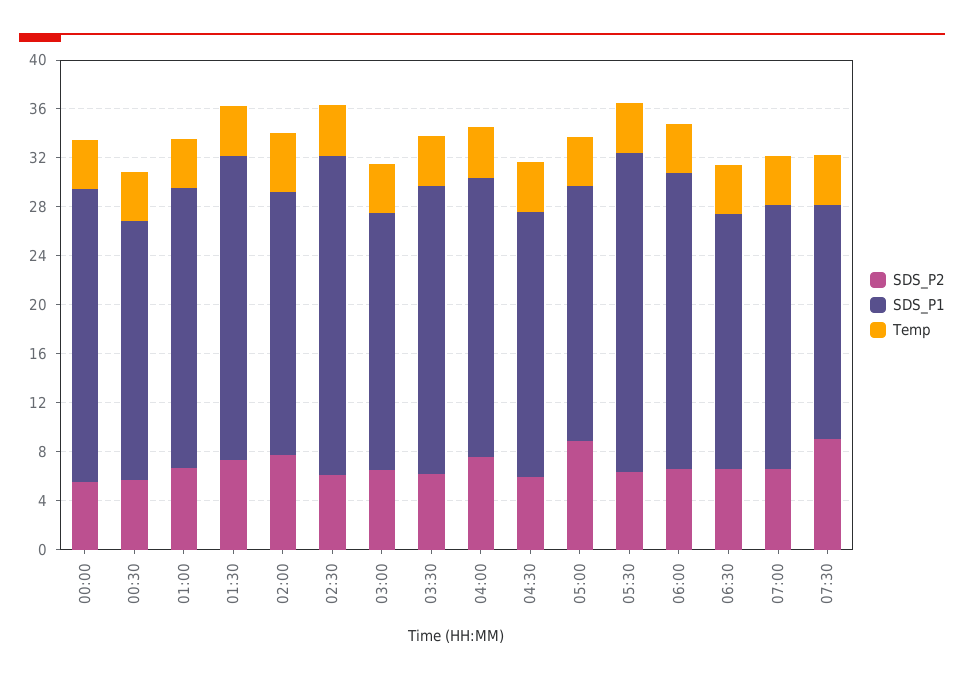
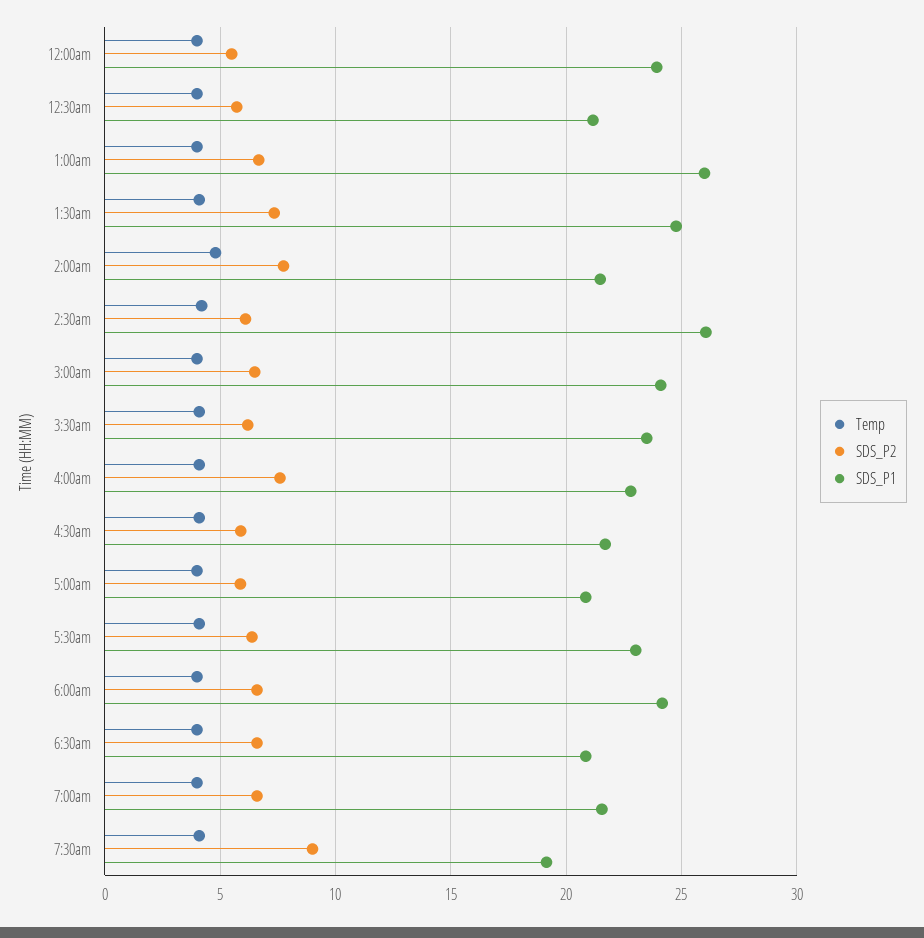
  {
    "SDS_P2": {
      "00:00": 5.5,
      "00:30": 5.5,
      "01:00": 6.5,
      "01:30": 7.5,
      "02:00": 8,
      "02:30": 6,
      "03:00": 6.5,
      "03:30": 6,
      "04:00": 7.5,
      "04:30": 6,
-     "05:00": 9,
+     "05:00": 6,
      "05:30": 6.5,
      "06:00": 6.5,
      "06:30": 6.5,
      "07:00": 6.5,
      "07:30": 9
    },
    "SDS_P1": {
      "00:00": 24,
      "00:30": 21,
-     "01:00": 23,
+     "01:00": 26,
      "01:30": 25,
      "02:00": 21.5,
      "02:30": 26,
-     "03:00": 21,
+     "03:00": 24,
      "03:30": 23.5,
      "04:00": 23,
      "04:30": 21.5,
      "05:00": 21,
-     "05:30": 26,
+     "05:30": 23,
      "06:00": 24,
      "06:30": 21,
      "07:00": 21.5,
      "07:30": 19
    },
    "Temp": {
      "00:00": 4,
      "00:30": 4,
      "01:00": 4,
      "01:30": 4,
      "02:00": 5,
      "02:30": 4,
      "03:00": 4,
      "03:30": 4,
      "04:00": 4,
      "04:30": 4,
      "05:00": 4,
      "05:30": 4,
      "06:00": 4,
      "06:30": 4,
      "07:00": 4,
      "07:30": 4
    }
  }

